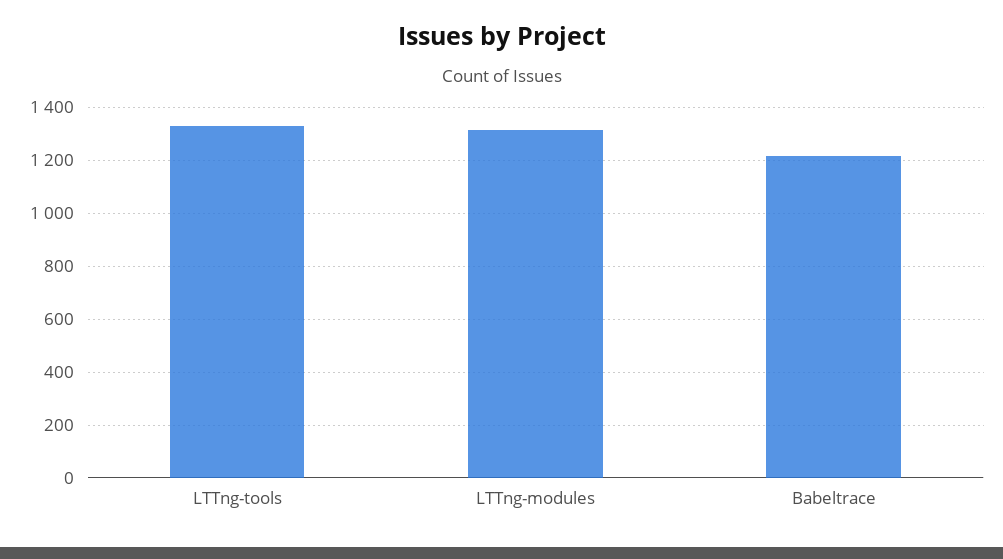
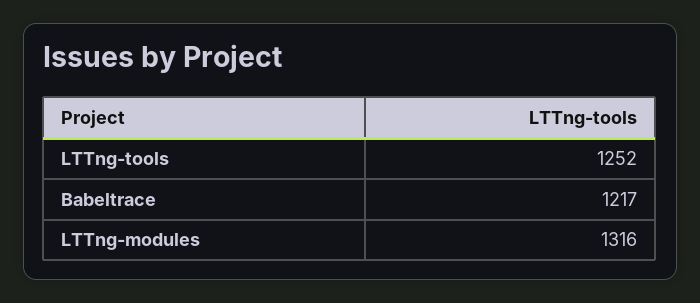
  {
-   "LTTng-tools": 1325,
+   "LTTng-tools": 1252,
    "LTTng-modules": 1316,
    "Babeltrace": 1217
  }

